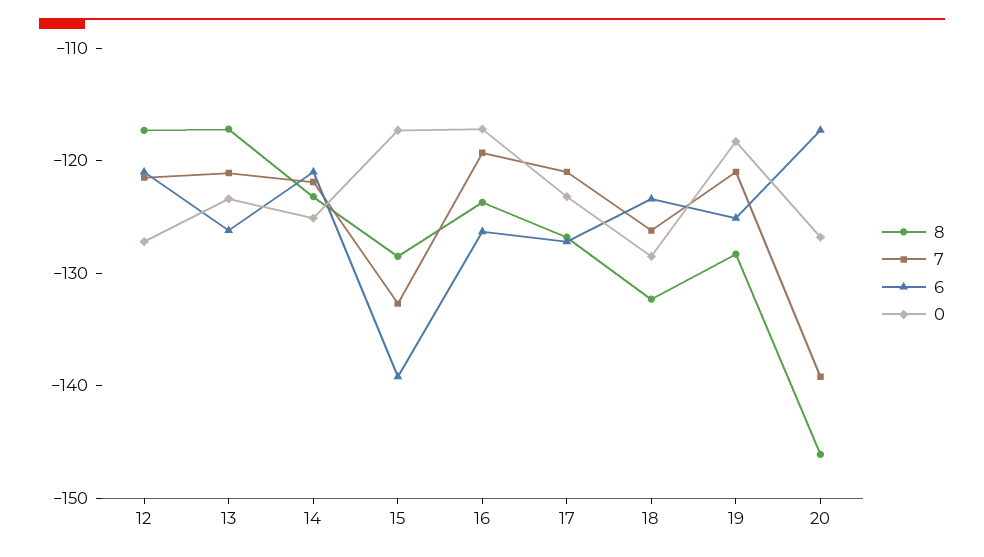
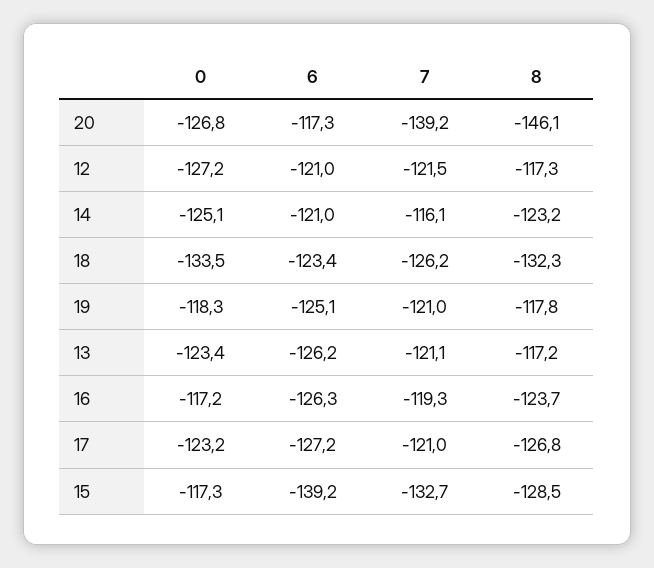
  {
    "8": {
      "12": -117.3,
      "13": -117.2,
      "14": -123.2,
      "15": -128.5,
      "16": -123.7,
      "17": -126.8,
      "18": -132.3,
-     "19": -128,
+     "19": -117.8,
      "20": -146.1
    },
    "7": {
      "12": -121.5,
      "13": -121.1,
-     "14": -122,
+     "14": -116.1,
      "15": -132.7,
      "16": -119.3,
      "17": -121,
      "18": -126.2,
      "19": -121,
      "20": -139.2
    },
    "6": {
      "12": -121,
      "13": -126.2,
      "14": -121,
      "15": -139.2,
      "16": -126.3,
      "17": -127.2,
      "18": -123.4,
      "19": -125.1,
      "20": -117.3
    },
    "0": {
      "12": -127.2,
      "13": -123.4,
      "14": -125.1,
      "15": -117.3,
      "16": -117.2,
      "17": -123.2,
-     "18": -128,
+     "18": -133.5,
      "19": -118.3,
      "20": -126.8
    }
  }

